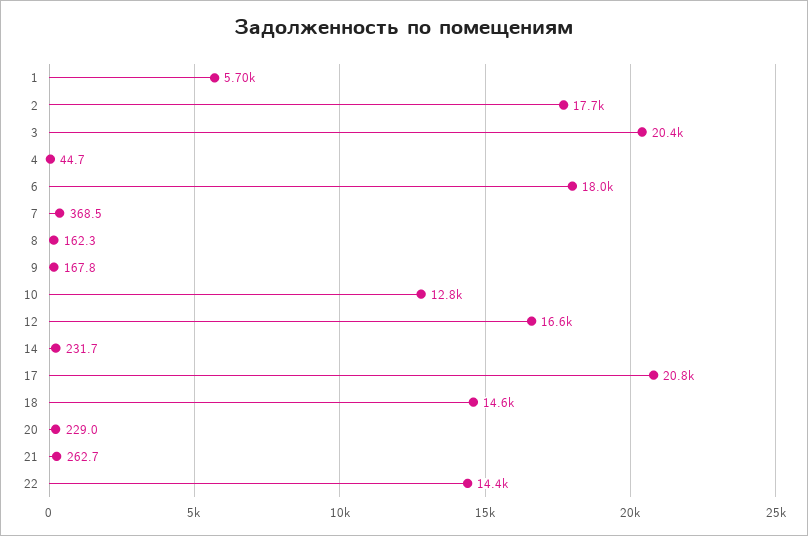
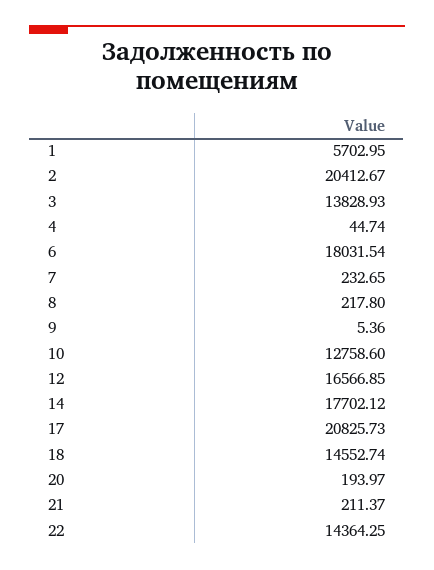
  {
    "1": 5702.95,
-   "2": 17700,
+   "2": 20412.67,
-   "3": 20400,
+   "3": 13828.93,
    "4": 44.74,
    "6": 18031.54,
-   "7": 368.5,
+   "7": 232.65,
-   "8": 162.3,
+   "8": 217.8,
-   "9": 167.8,
+   "9": 5.36,
    "10": 12758.6,
    "12": 16566.85,
-   "14": 231.7,
+   "14": 17702.12,
    "17": 20825.73,
    "18": 14552.74,
-   "20": 229,
+   "20": 193.97,
-   "21": 262.7,
+   "21": 211.37,
    "22": 14364.25
  }

